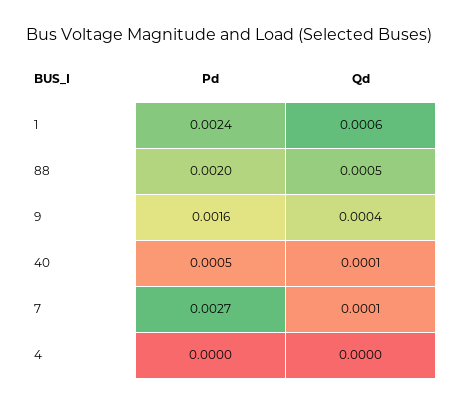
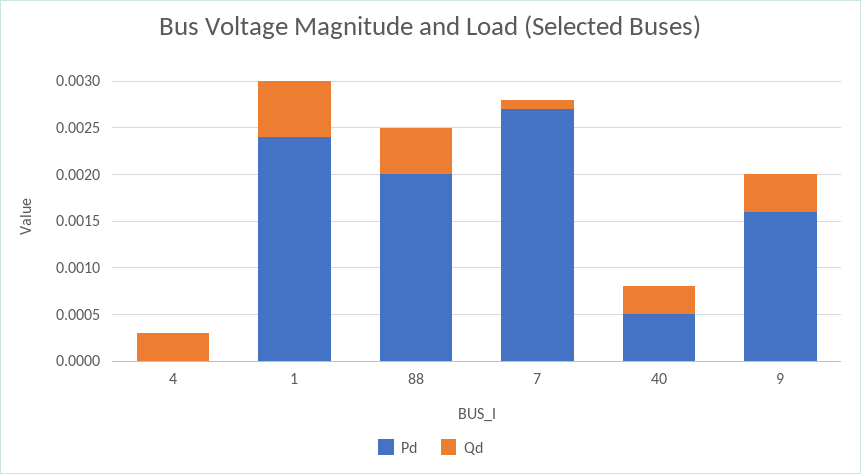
  {
    "Pd": {
      "1": 0.0024,
      "88": 0.002,
      "9": 0.0016,
      "40": 0.0005,
      "7": 0.0027,
      "4": 0
    },
    "Qd": {
      "1": 0.0006,
      "88": 0.0005,
      "9": 0.0004,
-     "40": 0.0001,
+     "40": 0.0003,
      "7": 0.0001,
-     "4": 0
+     "4": 0.0003
    }
  }

